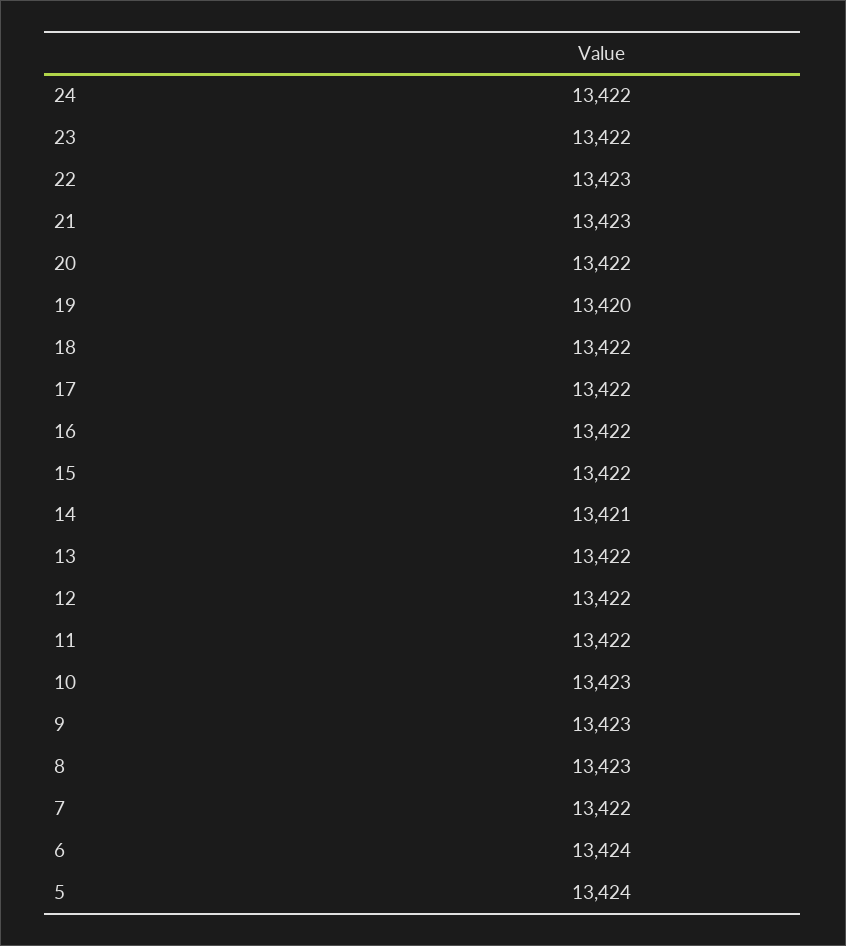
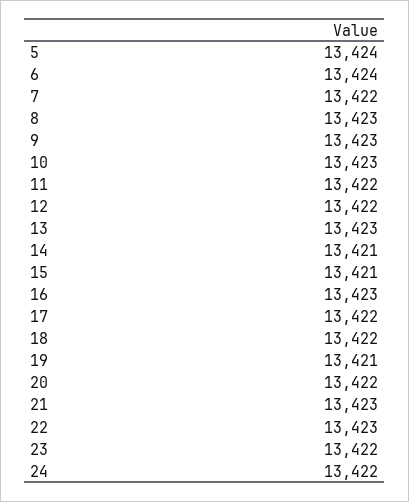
  {
    "24": 13422,
    "23": 13422,
    "22": 13423,
    "21": 13423,
    "20": 13422,
-   "19": 13420,
+   "19": 13421,
    "18": 13422,
    "17": 13422,
-   "16": 13422,
+   "16": 13423,
-   "15": 13422,
+   "15": 13421,
    "14": 13421,
-   "13": 13422,
+   "13": 13423,
    "12": 13422,
    "11": 13422,
    "10": 13423,
    "9": 13423,
    "8": 13423,
    "7": 13422,
    "6": 13424,
    "5": 13424
  }

